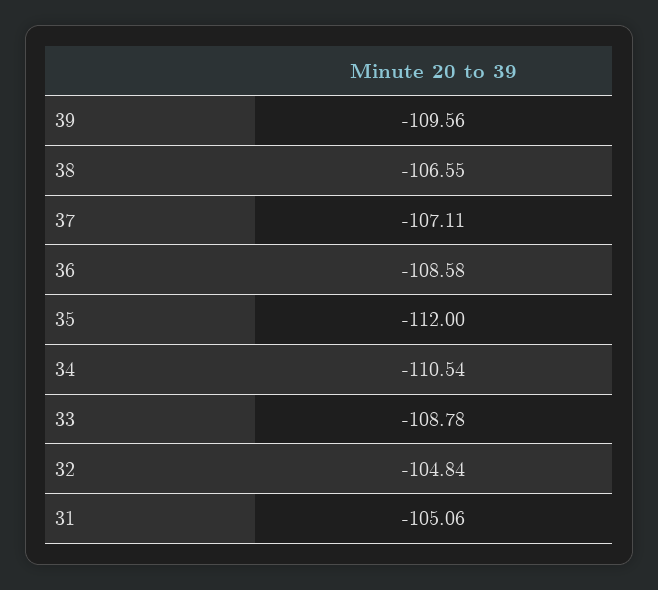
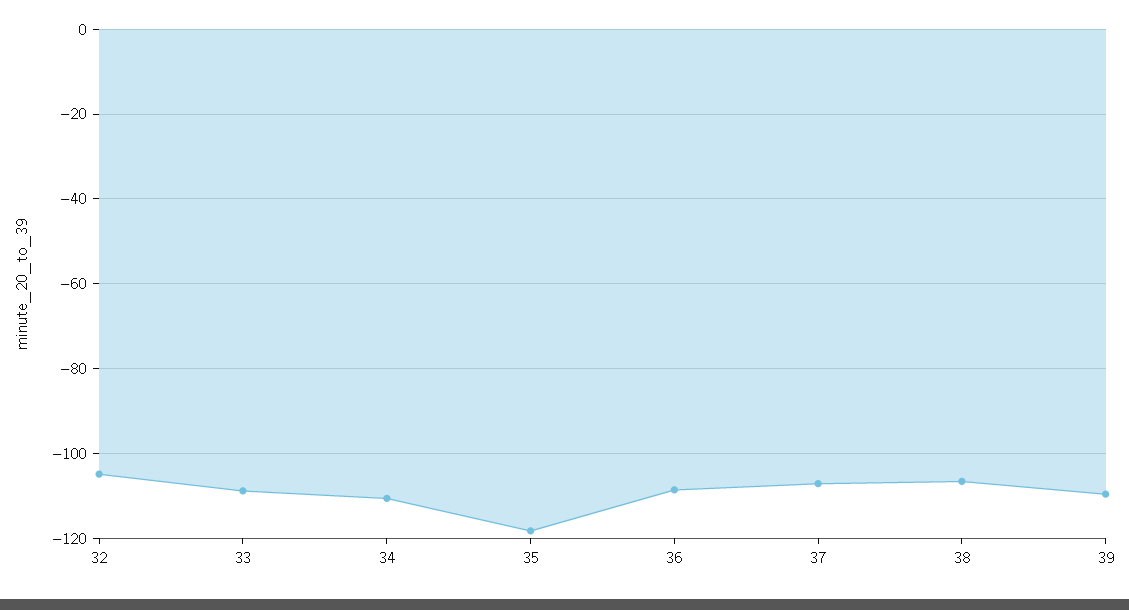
  {
    "39": -109.56,
    "38": -106.55,
    "37": -107.11,
    "36": -108.58,
-   "35": -112,
+   "35": -118,
    "34": -110.54,
    "33": -108.78,
-   "32": -104.84,
+   "32": -104.84
-   "31": -105.06
  }

